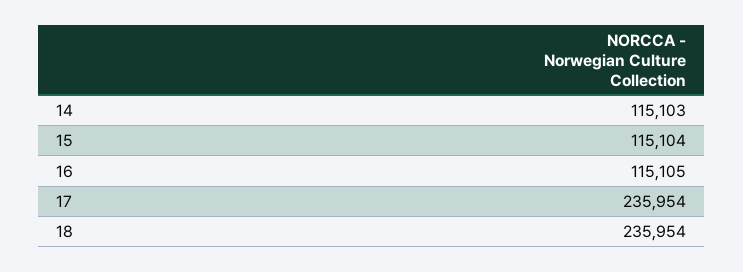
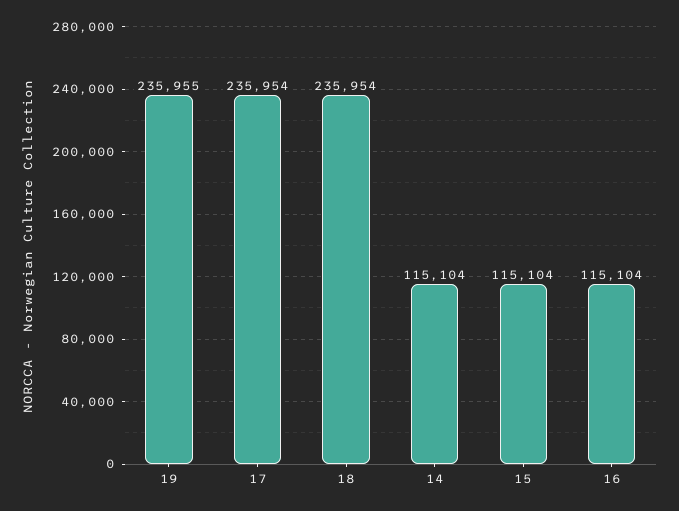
  {
-   "14": 115103,
+   "14": 115104,
    "15": 115104,
-   "16": 115105,
+   "16": 115104,
    "17": 235954,
-   "18": 235954
+   "18": 235954,
+   "19": 235955
  }

